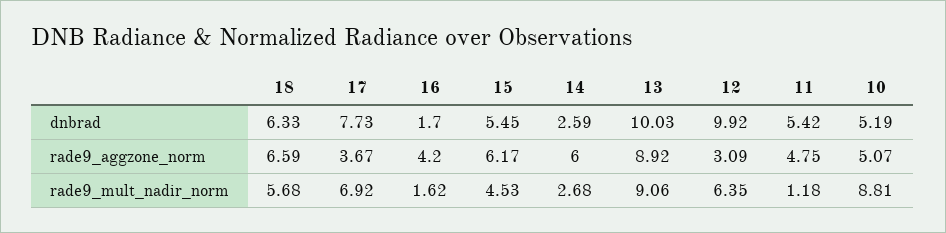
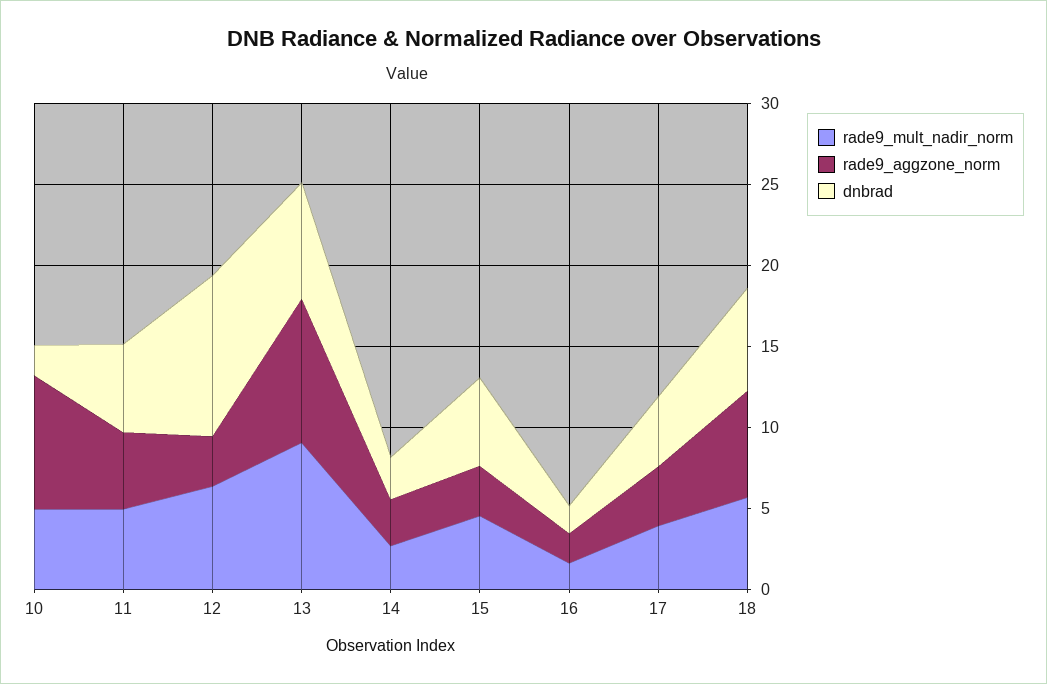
  {
    "dnbrad": {
      "18": 6.33,
-     "17": 7.73,
+     "17": 4,
      "16": 1.7,
      "15": 5.45,
      "14": 2.59,
-     "13": 10.03,
+     "13": 7,
      "12": 9.92,
      "11": 5.42,
-     "10": 5.19
+     "10": 2
    },
    "rade9_aggzone_norm": {
      "18": 6.59,
      "17": 3.67,
-     "16": 4.2,
+     "16": 2,
-     "15": 6.17,
+     "15": 3,
-     "14": 6,
+     "14": 3,
      "13": 8.92,
      "12": 3.09,
      "11": 4.75,
-     "10": 5.07
+     "10": 8
    },
    "rade9_mult_nadir_norm": {
      "18": 5.68,
-     "17": 6.92,
+     "17": 4,
      "16": 1.62,
      "15": 4.53,
      "14": 2.68,
      "13": 9.06,
      "12": 6.35,
-     "11": 1.18,
+     "11": 5,
-     "10": 8.81
+     "10": 5
    }
  }

